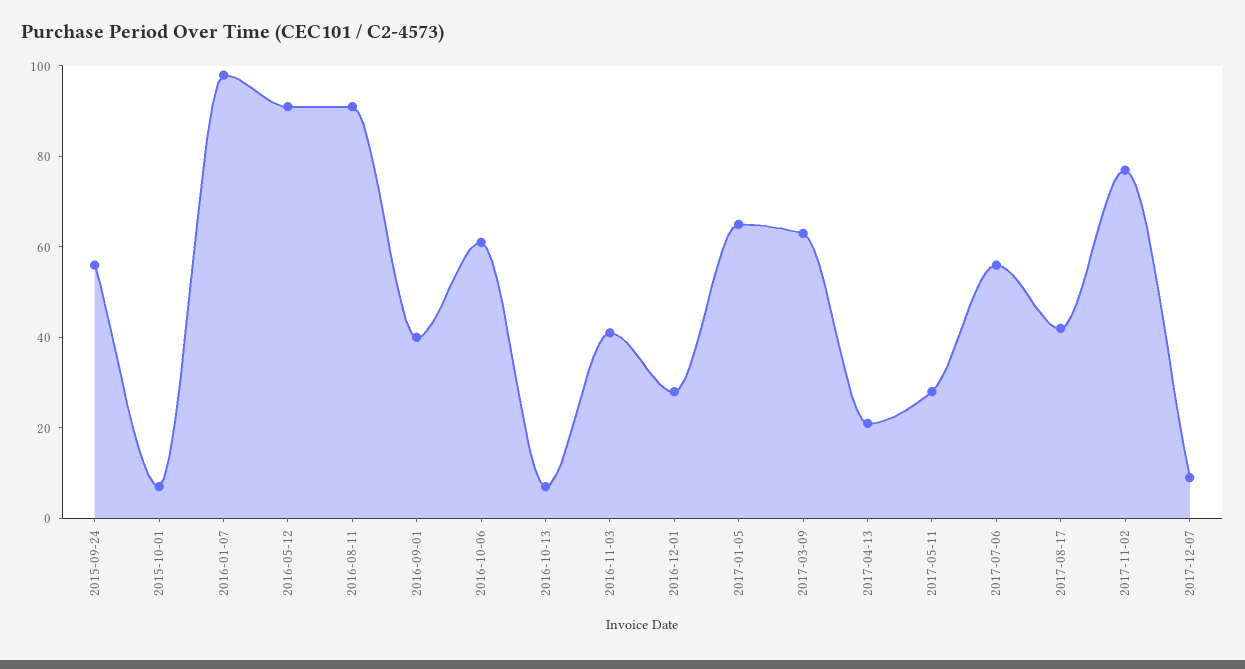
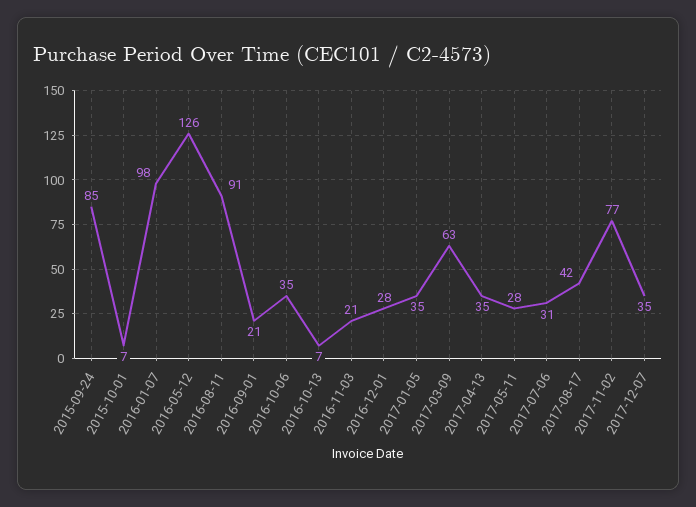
  {
-   "2015-09-24": 55,
+   "2015-09-24": 85,
    "2015-10-01": 7,
    "2016-01-07": 98,
-   "2016-05-12": 90,
+   "2016-05-12": 126,
    "2016-08-11": 91,
-   "2016-09-01": 40,
+   "2016-09-01": 21,
-   "2016-10-06": 60,
+   "2016-10-06": 35,
    "2016-10-13": 7,
-   "2016-11-03": 40,
+   "2016-11-03": 21,
    "2016-12-01": 28,
-   "2017-01-05": 65,
+   "2017-01-05": 35,
    "2017-03-09": 63,
-   "2017-04-13": 20,
+   "2017-04-13": 35,
    "2017-05-11": 28,
-   "2017-07-06": 55,
+   "2017-07-06": 31,
    "2017-08-17": 42,
    "2017-11-02": 77,
-   "2017-12-07": 10
+   "2017-12-07": 35
  }

